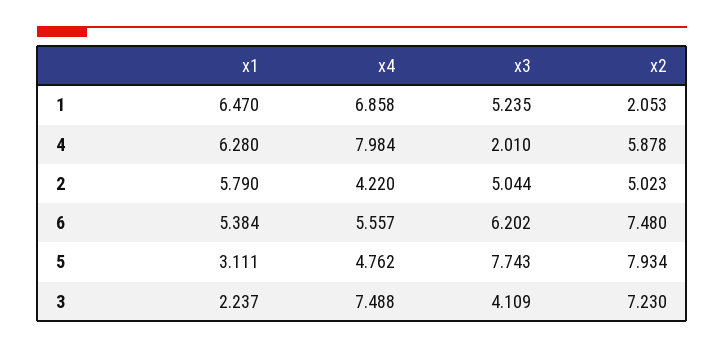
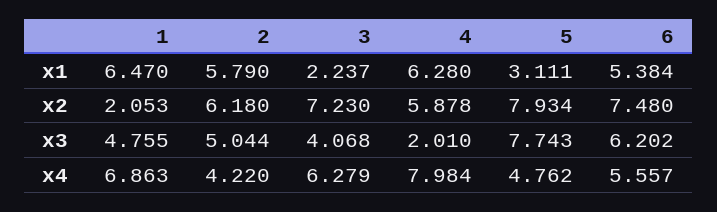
  {
    "x1": {
      "1": 6.47,
      "4": 6.28,
      "2": 5.79,
      "6": 5.384,
      "5": 3.111,
      "3": 2.237
    },
    "x4": {
-     "1": 6.858,
+     "1": 6.863,
      "4": 7.984,
      "2": 4.22,
      "6": 5.557,
      "5": 4.762,
-     "3": 7.488
+     "3": 6.279
    },
    "x3": {
-     "1": 5.235,
+     "1": 4.755,
      "4": 2.01,
      "2": 5.044,
      "6": 6.202,
      "5": 7.743,
-     "3": 4.109
+     "3": 4.068
    },
    "x2": {
      "1": 2.053,
      "4": 5.878,
-     "2": 5.023,
+     "2": 6.18,
      "6": 7.48,
      "5": 7.934,
      "3": 7.23
    }
  }

